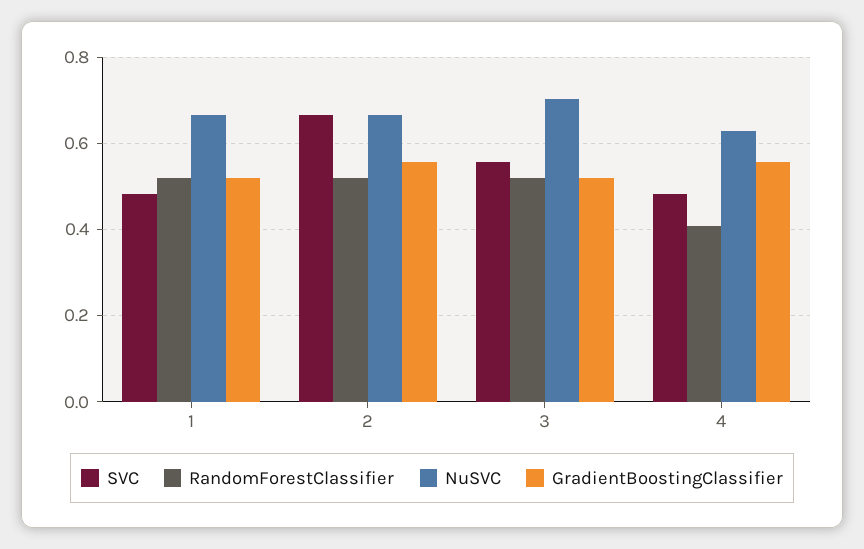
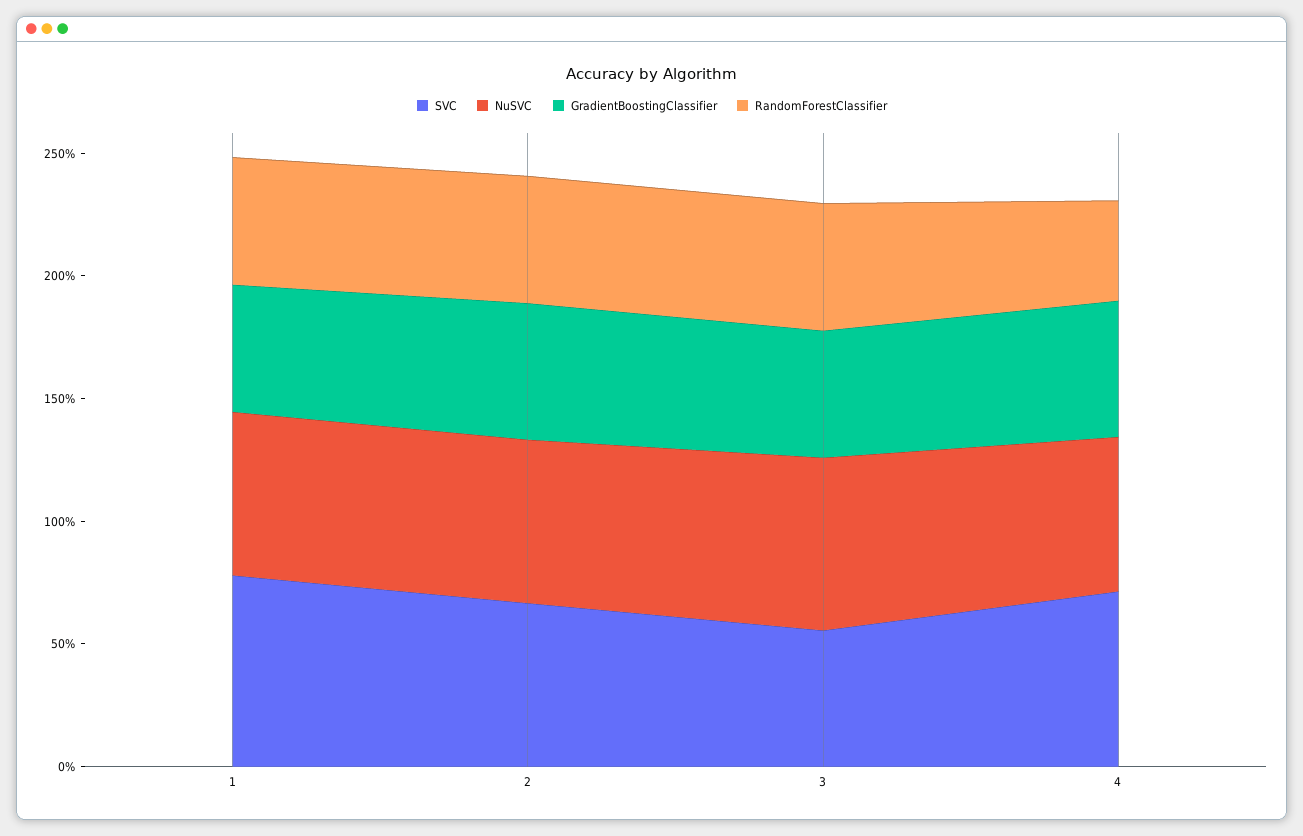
  {
    "SVC": {
-     "1": 0.48,
+     "1": 0.8,
      "2": 0.66,
      "3": 0.56,
-     "4": 0.48
+     "4": 0.7
    },
    "RandomForestClassifier": {
      "1": 0.52,
      "2": 0.52,
      "3": 0.52,
      "4": 0.4
    },
    "NuSVC": {
      "1": 0.66,
      "2": 0.66,
      "3": 0.7,
      "4": 0.62
    },
    "GradientBoostingClassifier": {
      "1": 0.52,
      "2": 0.56,
      "3": 0.52,
      "4": 0.56
    }
  }

